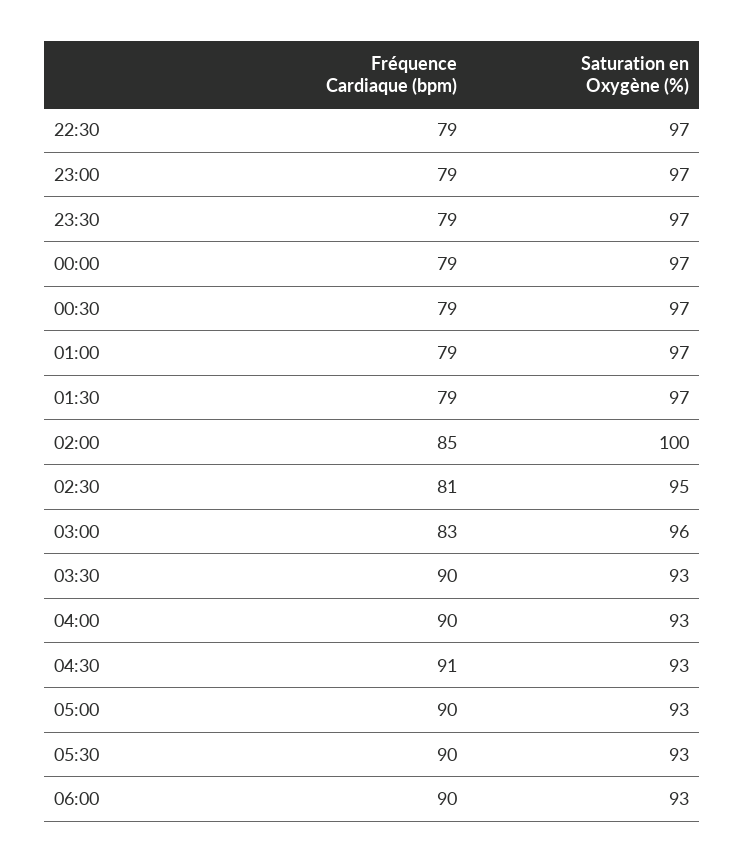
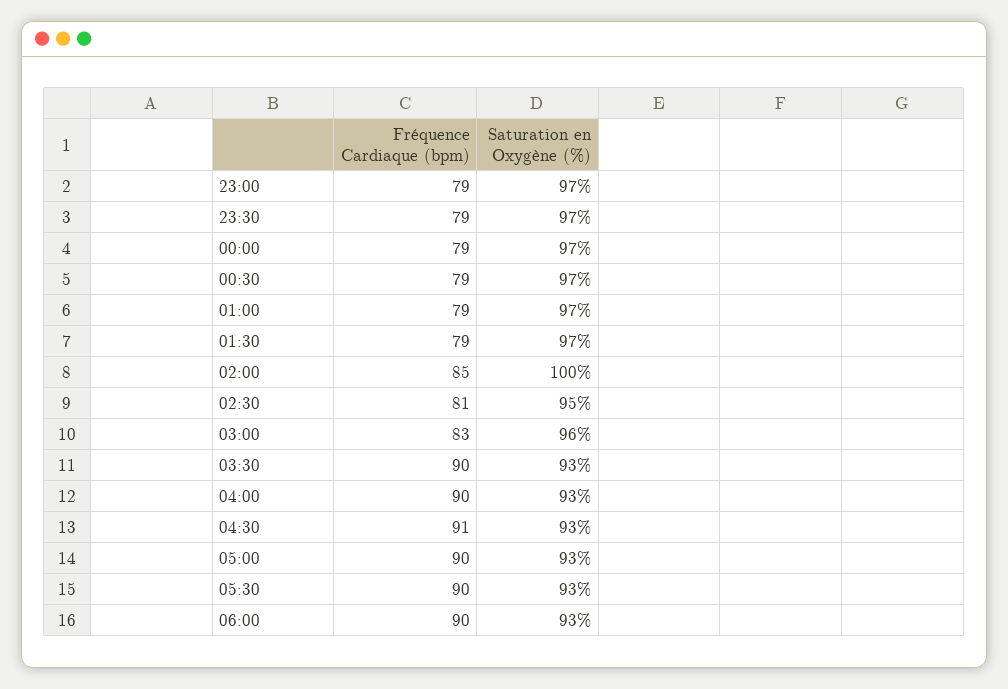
  {
    "Fréquence Cardiaque (bpm)": {
-     "22:30": 79,
      "23:00": 79,
      "23:30": 79,
      "00:00": 79,
      "00:30": 79,
      "01:00": 79,
      "01:30": 79,
      "02:00": 85,
      "02:30": 81,
      "03:00": 83,
      "03:30": 90,
      "04:00": 90,
      "04:30": 91,
      "05:00": 90,
      "05:30": 90,
      "06:00": 90
    },
    "Saturation en Oxygène (%)": {
-     "22:30": 97,
      "23:00": 97,
      "23:30": 97,
      "00:00": 97,
      "00:30": 97,
      "01:00": 97,
      "01:30": 97,
      "02:00": 100,
      "02:30": 95,
      "03:00": 96,
      "03:30": 93,
      "04:00": 93,
      "04:30": 93,
      "05:00": 93,
      "05:30": 93,
      "06:00": 93
    }
  }

